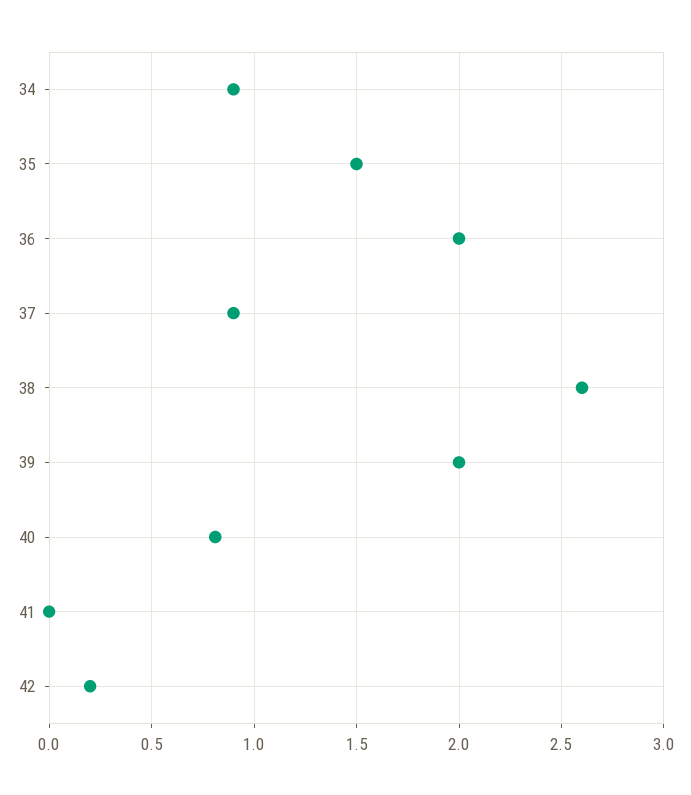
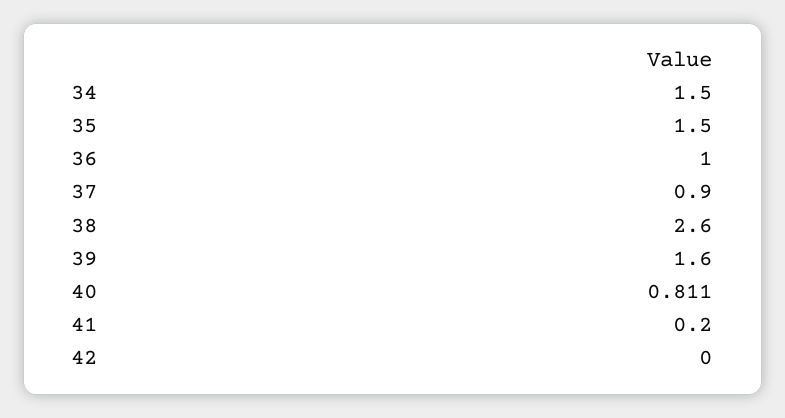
  {
-   "34": 0.9,
+   "34": 1.5,
    "35": 1.5,
-   "36": 2,
+   "36": 1,
    "37": 0.9,
    "38": 2.6,
-   "39": 2,
+   "39": 1.6,
    "40": 0.811,
-   "41": 0,
+   "41": 0.2,
-   "42": 0.2
+   "42": 0
  }

